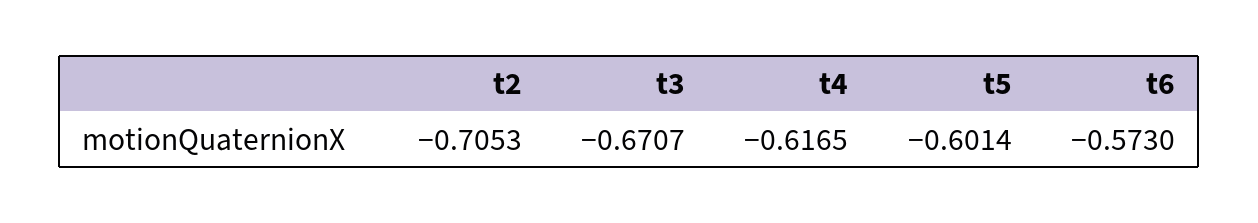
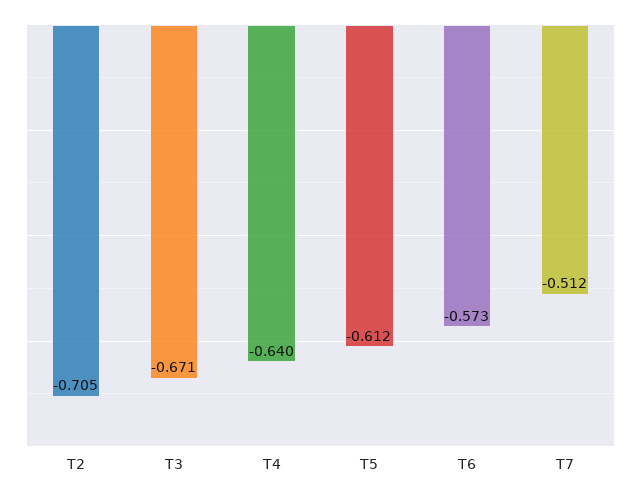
  {
    "t2": -0.7053,
    "t3": -0.6707,
-   "t4": -0.6165,
+   "t4": -0.64,
-   "t5": -0.6014,
+   "t5": -0.612,
-   "t6": -0.573
+   "t6": -0.573,
+   "T7": -0.512
  }

